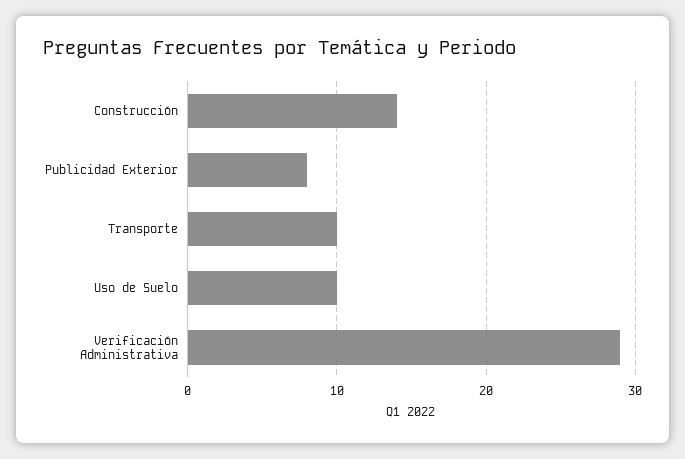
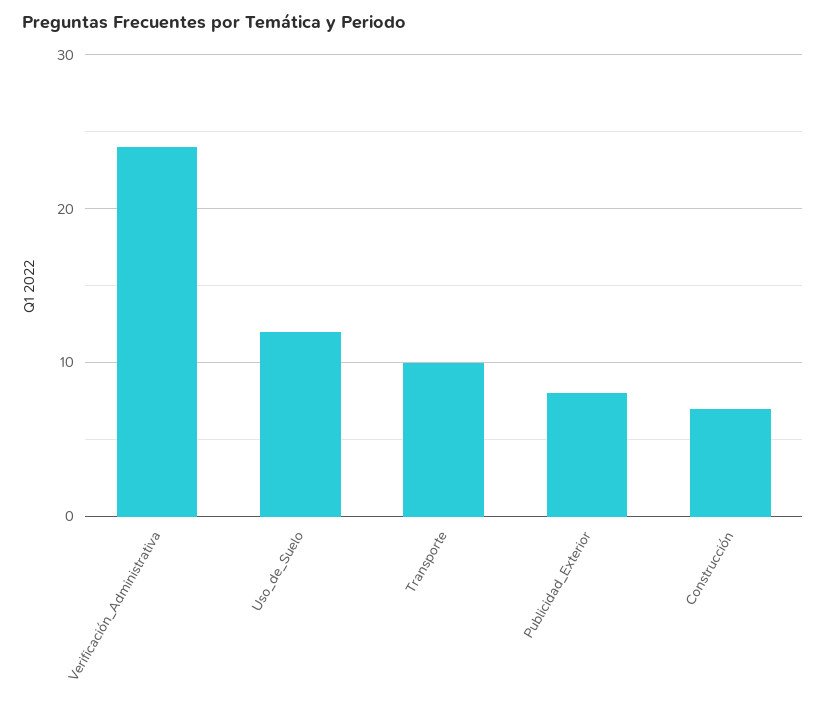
  {
-   "Construcción": 14,
+   "Construcción": 7,
    "Publicidad Exterior": 8,
    "Transporte": 10,
-   "Uso de Suelo": 10,
+   "Uso de Suelo": 12,
-   "Verificación Administrativa": 29
+   "Verificación Administrativa": 24
  }

